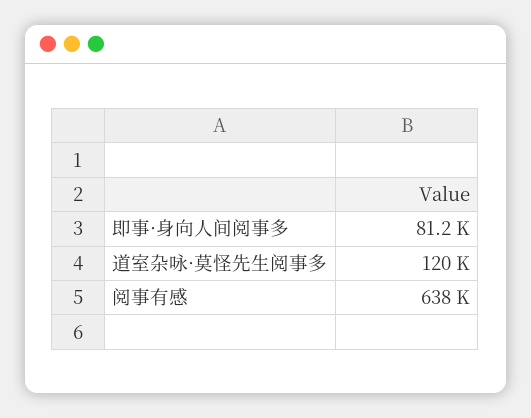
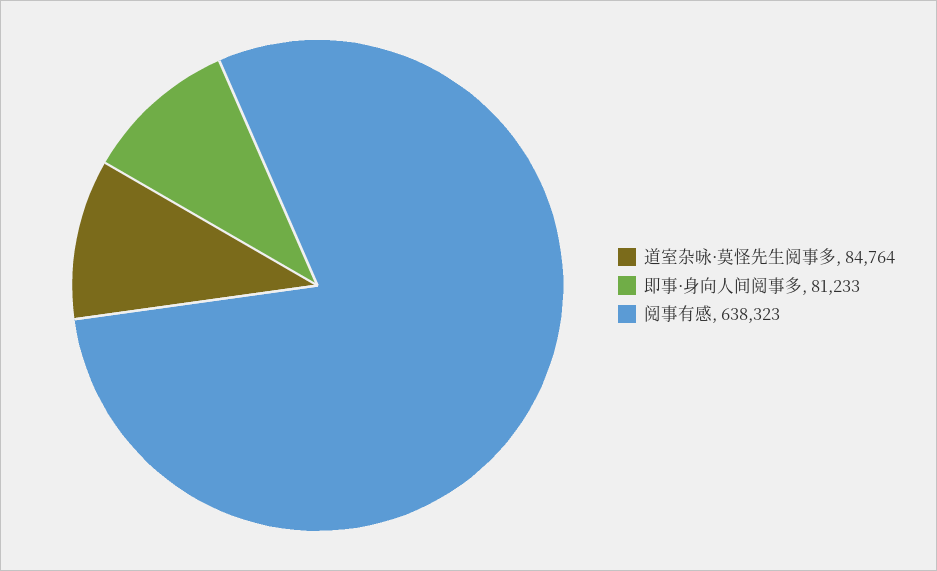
  {
    "即事·身向人间阅事多": 81233,
-   "道室杂咏·莫怪先生阅事多": 120000,
+   "道室杂咏·莫怪先生阅事多": 84764,
    "阅事有感": 638323
  }

